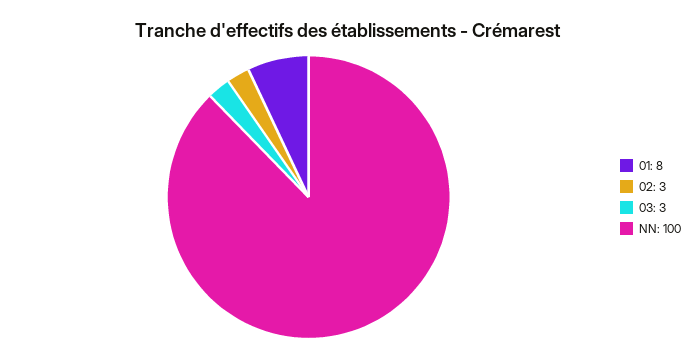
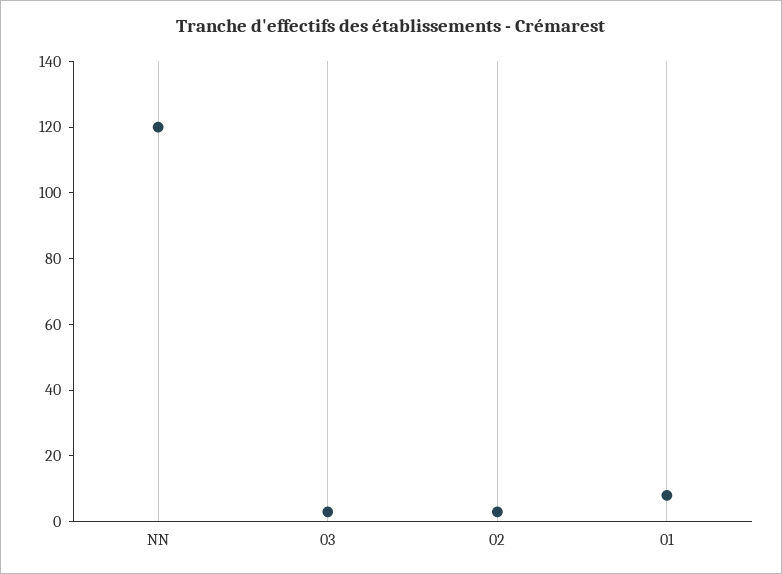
  {
    "01": 8,
    "02": 3,
    "03": 3,
-   "NN": 100
+   "NN": 120
  }

